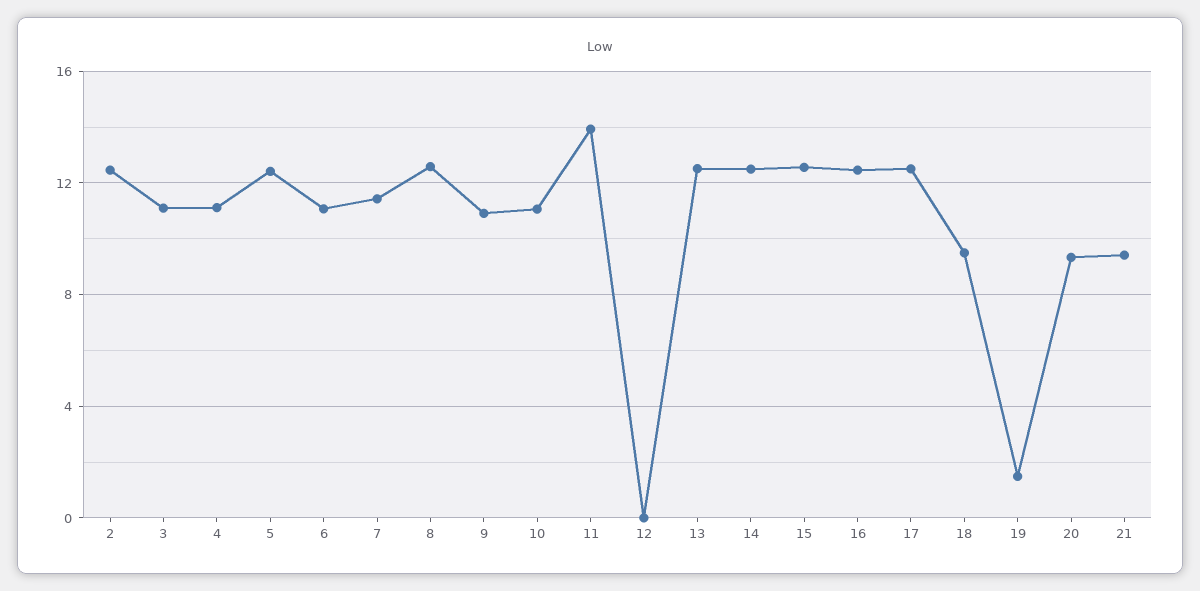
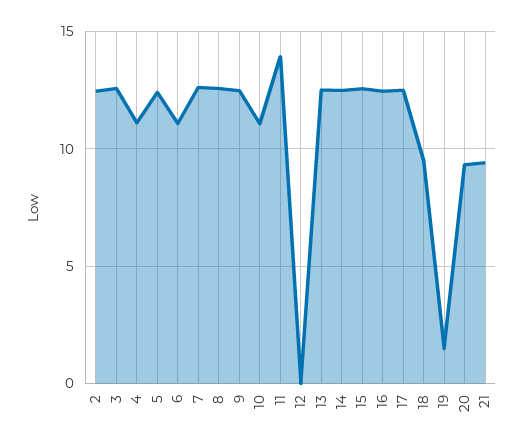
  {
    "2": 12.5,
-   "3": 11,
+   "3": 12.5,
    "4": 11,
    "5": 12.5,
    "6": 11,
-   "7": 11.5,
+   "7": 12.5,
    "8": 12.5,
-   "9": 11,
+   "9": 12.5,
    "10": 11,
    "11": 14,
    "12": 0,
    "13": 12.5,
    "14": 12.5,
    "15": 12.5,
    "16": 12.5,
    "17": 12.5,
    "18": 9.5,
    "19": 1.5,
    "20": 9.5,
    "21": 9.5
  }

